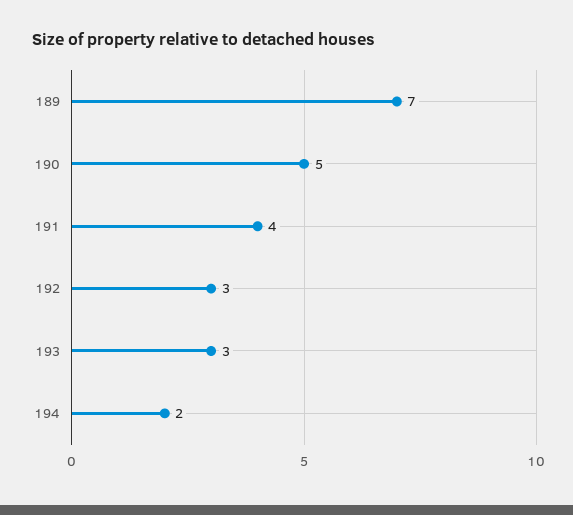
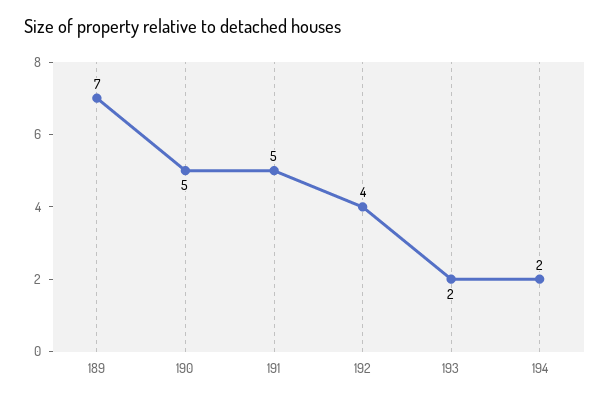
  {
    "189": 7,
    "190": 5,
-   "191": 4,
+   "191": 5,
-   "192": 3,
+   "192": 4,
-   "193": 3,
+   "193": 2,
    "194": 2
  }

